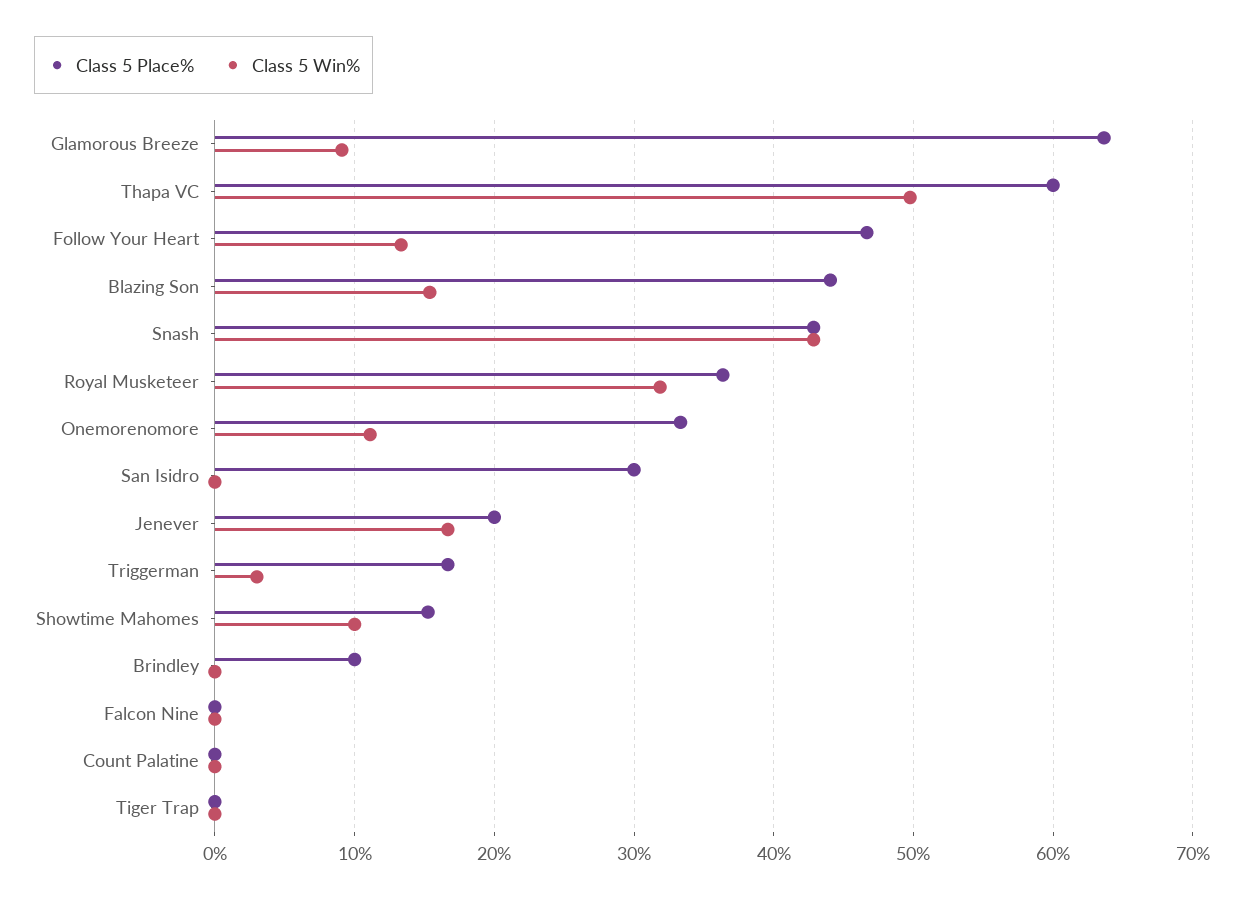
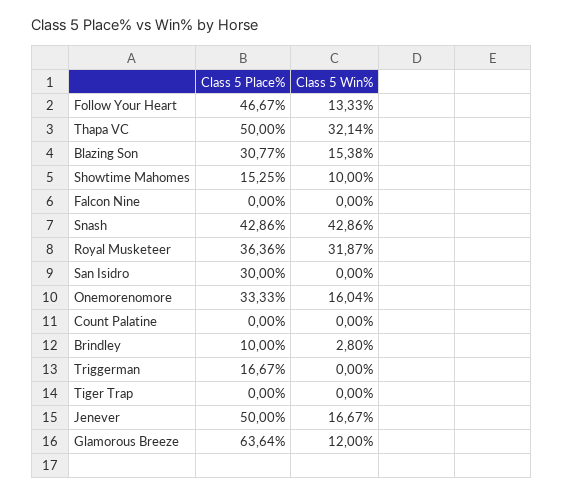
  {
    "Class 5 Place%": {
      "Glamorous Breeze": 63.64,
-     "Thapa VC": 60,
+     "Thapa VC": 50,
      "Follow Your Heart": 46.67,
-     "Blazing Son": 44,
+     "Blazing Son": 30.77,
      "Snash": 42.86,
      "Royal Musketeer": 36.36,
      "Onemorenomore": 33.33,
      "San Isidro": 30,
-     "Jenever": 20,
+     "Jenever": 50,
      "Triggerman": 16.67,
      "Showtime Mahomes": 15.25,
      "Brindley": 10,
      "Falcon Nine": 0,
      "Count Palatine": 0,
      "Tiger Trap": 0
    },
    "Class 5 Win%": {
-     "Glamorous Breeze": 9,
+     "Glamorous Breeze": 12,
-     "Thapa VC": 50,
+     "Thapa VC": 32.14,
      "Follow Your Heart": 13.33,
      "Blazing Son": 15.38,
      "Snash": 42.86,
      "Royal Musketeer": 31.87,
-     "Onemorenomore": 11,
+     "Onemorenomore": 16.04,
      "San Isidro": 0,
      "Jenever": 16.67,
-     "Triggerman": 3,
+     "Triggerman": 0,
      "Showtime Mahomes": 10,
-     "Brindley": 0,
+     "Brindley": 2.8,
      "Falcon Nine": 0,
      "Count Palatine": 0,
      "Tiger Trap": 0
    }
  }

